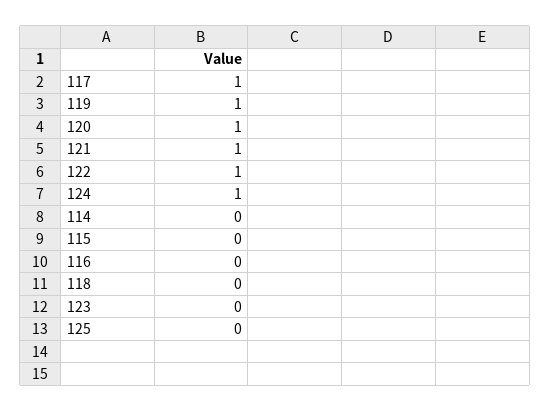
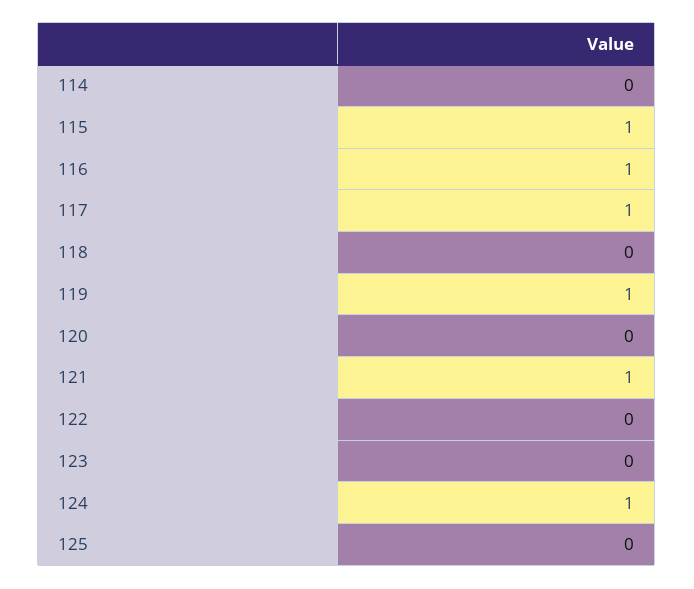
  {
    "117": 1,
    "119": 1,
-   "120": 1,
+   "120": 0,
    "121": 1,
-   "122": 1,
+   "122": 0,
    "124": 1,
    "114": 0,
-   "115": 0,
+   "115": 1,
-   "116": 0,
+   "116": 1,
    "118": 0,
    "123": 0,
    "125": 0
  }

